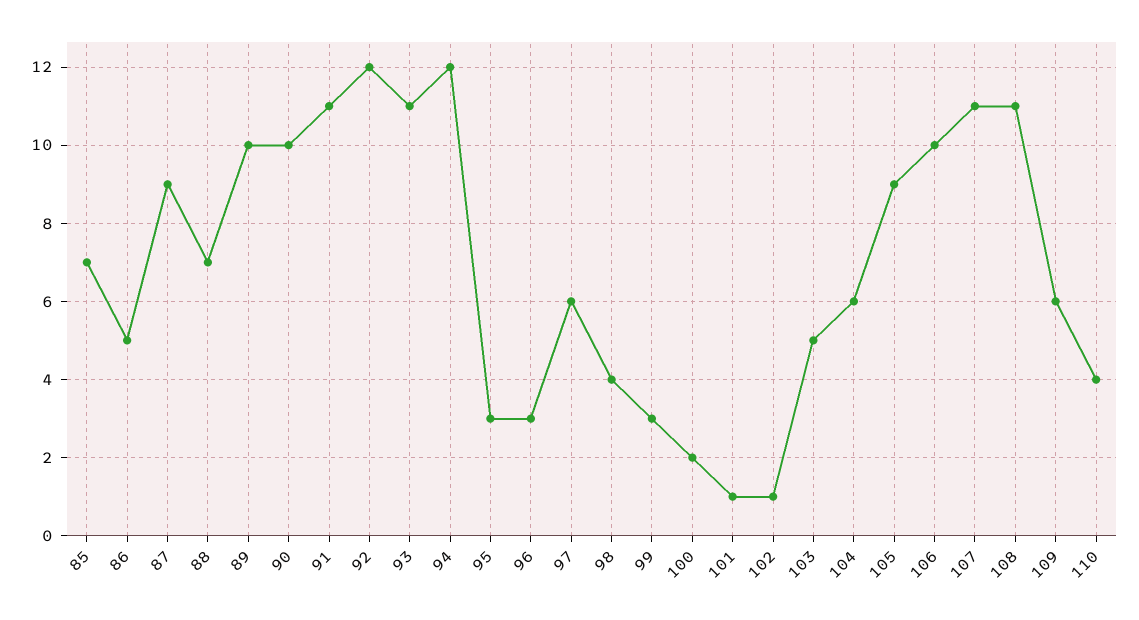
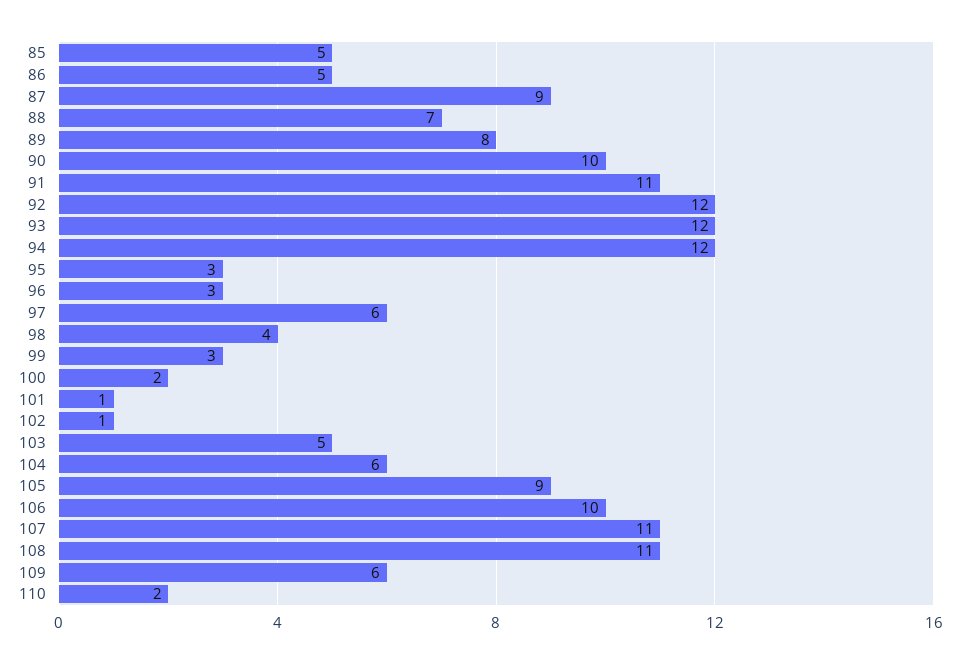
  {
-   "85": 7,
+   "85": 5,
    "86": 5,
    "87": 9,
    "88": 7,
-   "89": 10,
+   "89": 8,
    "90": 10,
    "91": 11,
    "92": 12,
-   "93": 11,
+   "93": 12,
    "94": 12,
    "95": 3,
    "96": 3,
    "97": 6,
    "98": 4,
    "99": 3,
    "100": 2,
    "101": 1,
    "102": 1,
    "103": 5,
    "104": 6,
    "105": 9,
    "106": 10,
    "107": 11,
    "108": 11,
    "109": 6,
-   "110": 4
+   "110": 2
  }

